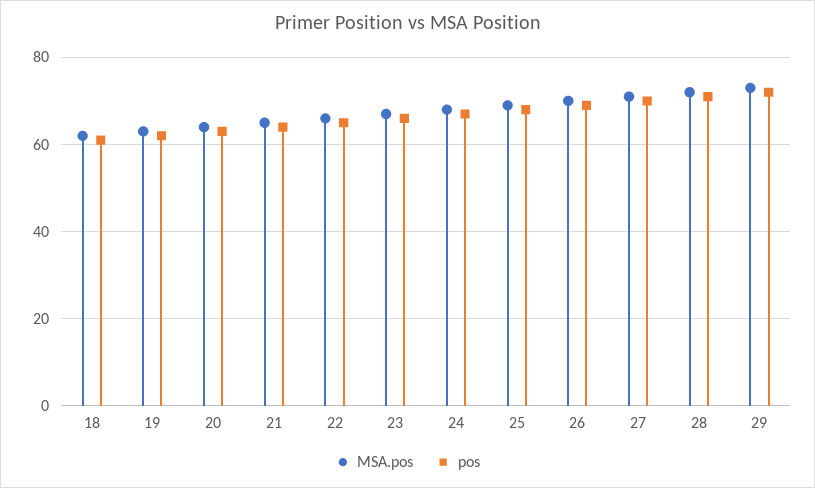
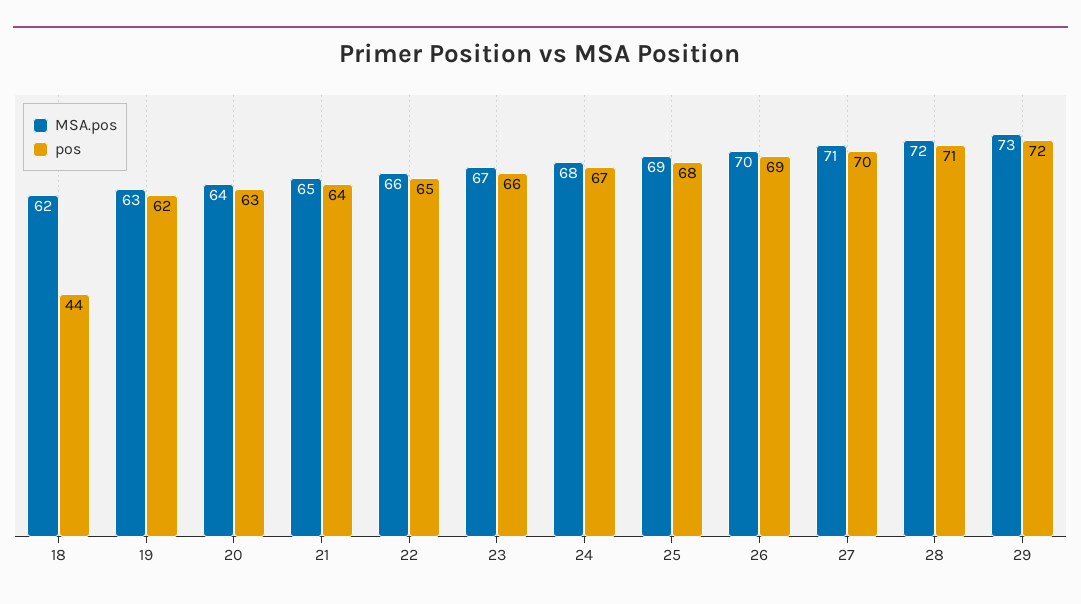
  {
    "MSA.pos": {
      "18": 62,
      "19": 63,
      "20": 64,
      "21": 65,
      "22": 66,
      "23": 67,
      "24": 68,
      "25": 69,
      "26": 70,
      "27": 71,
      "28": 72,
      "29": 73
    },
    "pos": {
-     "18": 60,
+     "18": 44,
      "19": 62,
      "20": 63,
      "21": 64,
      "22": 65,
      "23": 66,
      "24": 67,
      "25": 68,
      "26": 69,
      "27": 70,
      "28": 71,
      "29": 72
    }
  }

